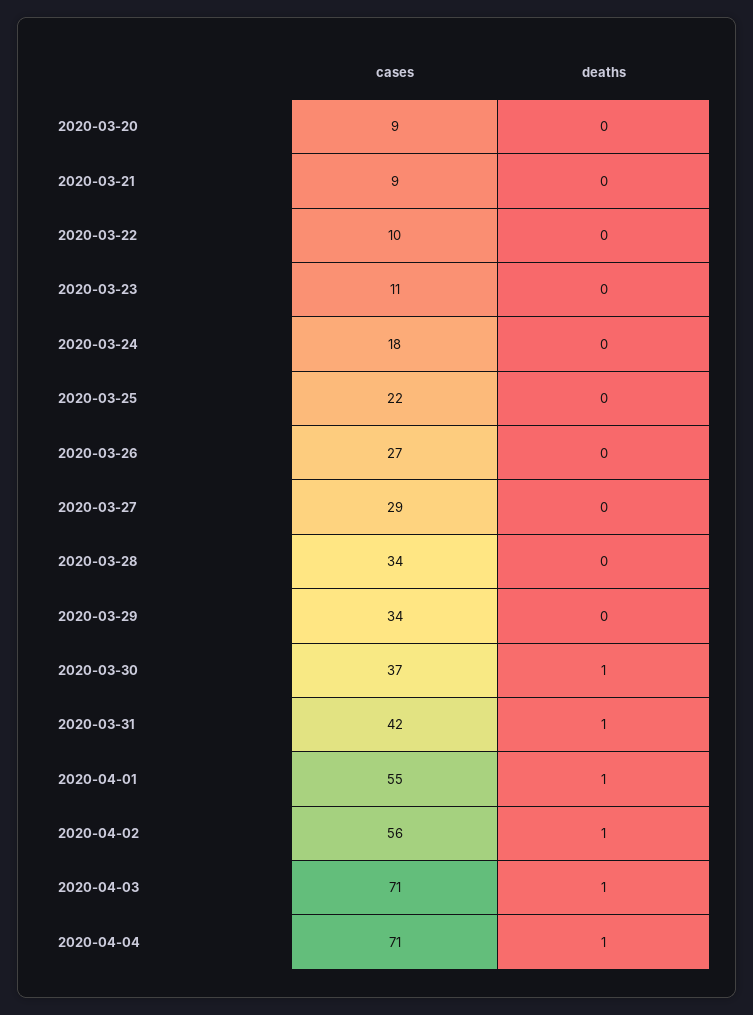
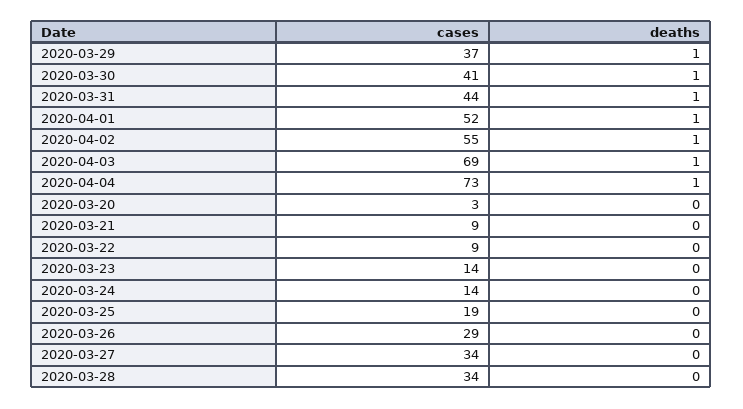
  {
    "cases": {
-     "2020-03-20": 9,
+     "2020-03-20": 3,
      "2020-03-21": 9,
-     "2020-03-22": 10,
+     "2020-03-22": 9,
-     "2020-03-23": 11,
+     "2020-03-23": 14,
-     "2020-03-24": 18,
+     "2020-03-24": 14,
-     "2020-03-25": 22,
+     "2020-03-25": 19,
-     "2020-03-26": 27,
+     "2020-03-26": 29,
-     "2020-03-27": 29,
+     "2020-03-27": 34,
      "2020-03-28": 34,
-     "2020-03-29": 34,
+     "2020-03-29": 37,
-     "2020-03-30": 37,
+     "2020-03-30": 41,
-     "2020-03-31": 42,
+     "2020-03-31": 44,
-     "2020-04-01": 55,
+     "2020-04-01": 52,
-     "2020-04-02": 56,
+     "2020-04-02": 55,
-     "2020-04-03": 71,
+     "2020-04-03": 69,
-     "2020-04-04": 71
+     "2020-04-04": 73
    },
    "deaths": {
      "2020-03-20": 0,
      "2020-03-21": 0,
      "2020-03-22": 0,
      "2020-03-23": 0,
      "2020-03-24": 0,
      "2020-03-25": 0,
      "2020-03-26": 0,
      "2020-03-27": 0,
      "2020-03-28": 0,
-     "2020-03-29": 0,
+     "2020-03-29": 1,
      "2020-03-30": 1,
      "2020-03-31": 1,
      "2020-04-01": 1,
      "2020-04-02": 1,
      "2020-04-03": 1,
      "2020-04-04": 1
    }
  }

